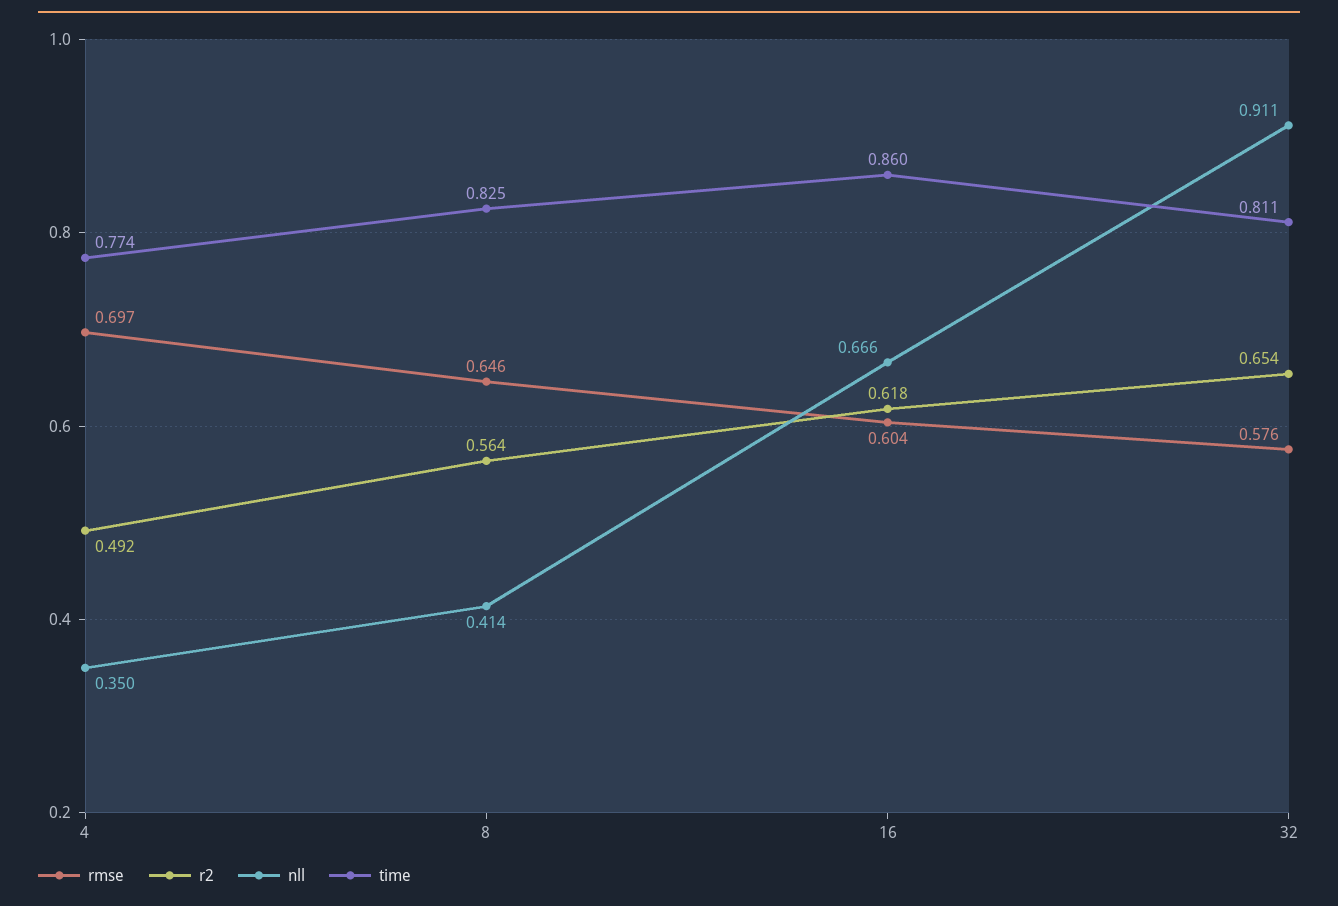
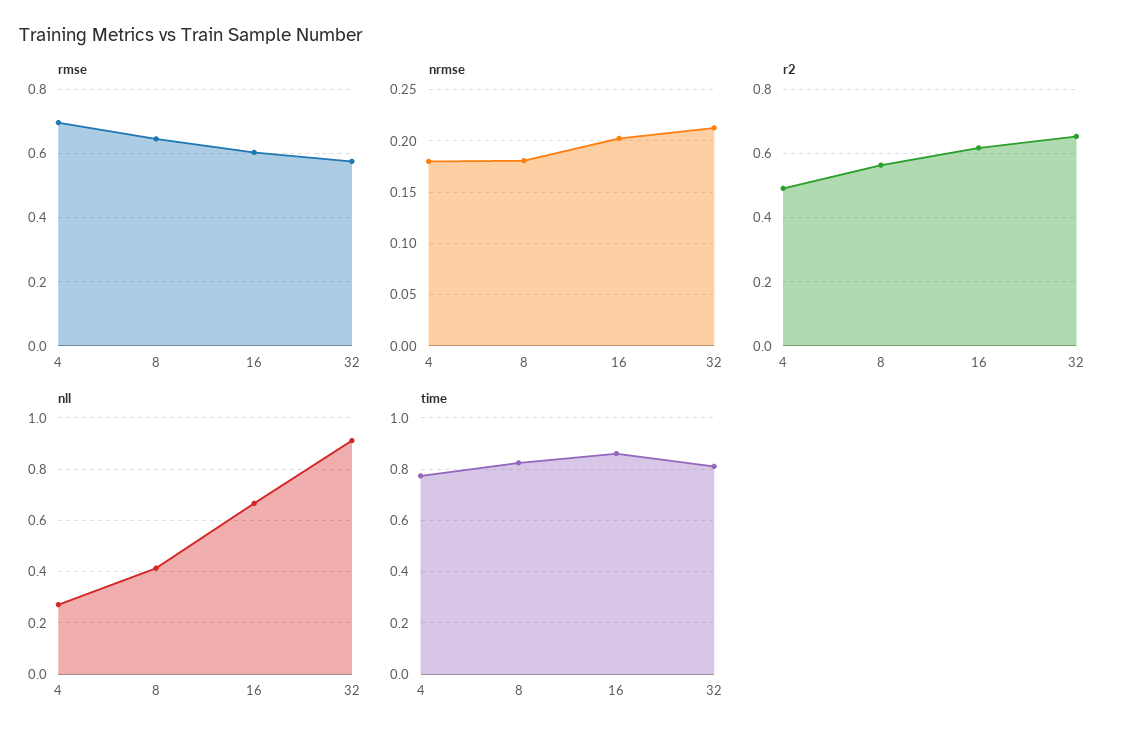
  {
    "rmse": {
      "4": 0.697,
      "8": 0.646,
      "16": 0.604,
      "32": 0.576
    },
    "r2": {
      "4": 0.492,
      "8": 0.564,
      "16": 0.618,
      "32": 0.654
    },
    "nll": {
-     "4": 0.35,
+     "4": 0.275,
      "8": 0.414,
      "16": 0.666,
      "32": 0.911
    },
    "time": {
      "4": 0.774,
      "8": 0.825,
      "16": 0.86,
      "32": 0.811
-   }
+   },
+   "nrmse": {
+     "4": 0.18,
+     "8": 0.18,
+     "16": 0.2,
+     "32": 0.21
+   }
  }

